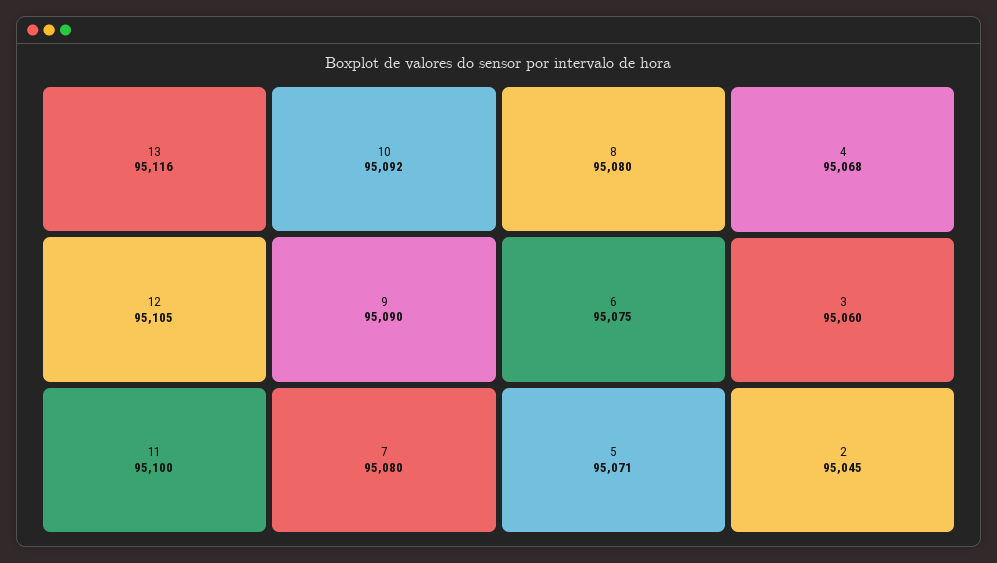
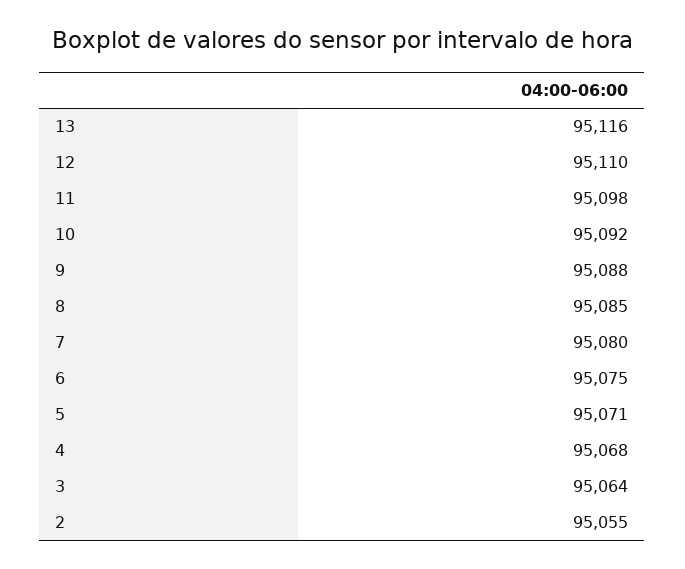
  {
    "13": 95116,
-   "12": 95105,
+   "12": 95110,
-   "11": 95100,
+   "11": 95098,
    "10": 95092,
-   "9": 95090,
+   "9": 95088,
    "7": 95080,
-   "8": 95080,
+   "8": 95085,
    "6": 95075,
    "5": 95071,
    "4": 95068,
-   "3": 95060,
+   "3": 95064,
-   "2": 95045
+   "2": 95055
  }

